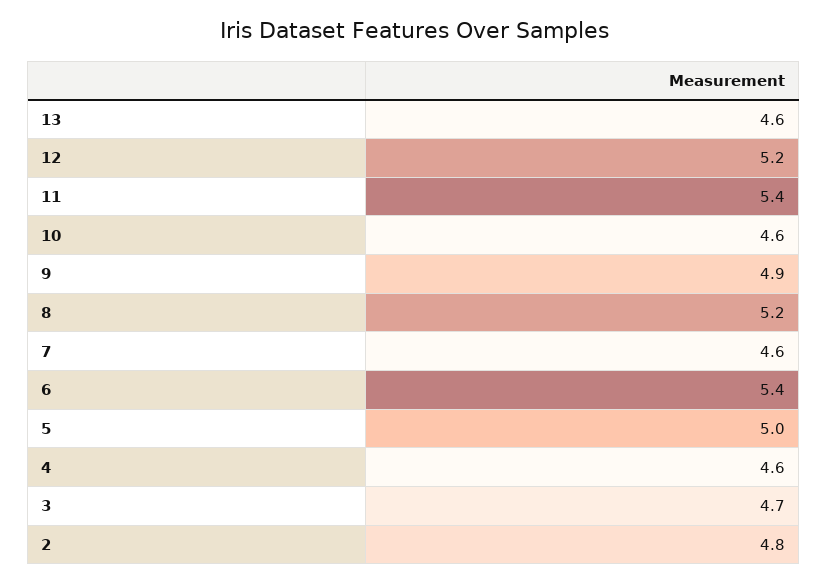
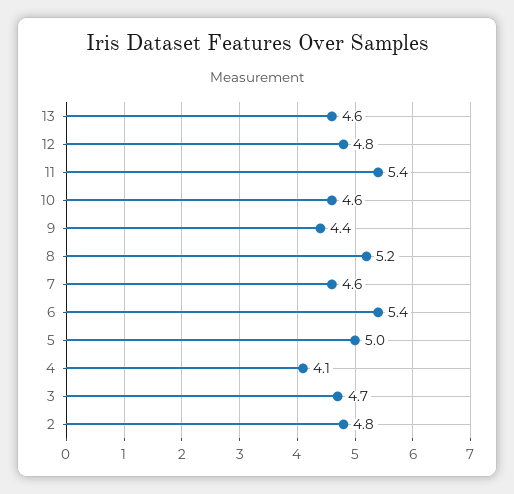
  {
    "13": 4.6,
-   "12": 5.2,
+   "12": 4.8,
    "11": 5.4,
    "10": 4.6,
-   "9": 4.9,
+   "9": 4.4,
    "8": 5.2,
    "7": 4.6,
    "6": 5.4,
    "5": 5,
-   "4": 4.6,
+   "4": 4.1,
    "3": 4.7,
    "2": 4.8
  }

